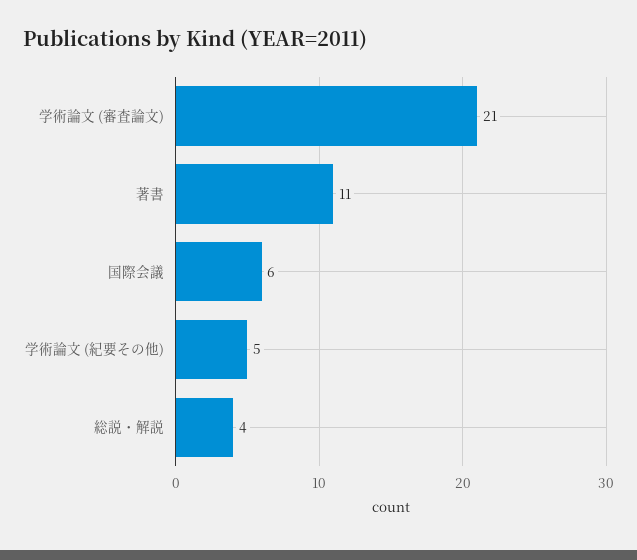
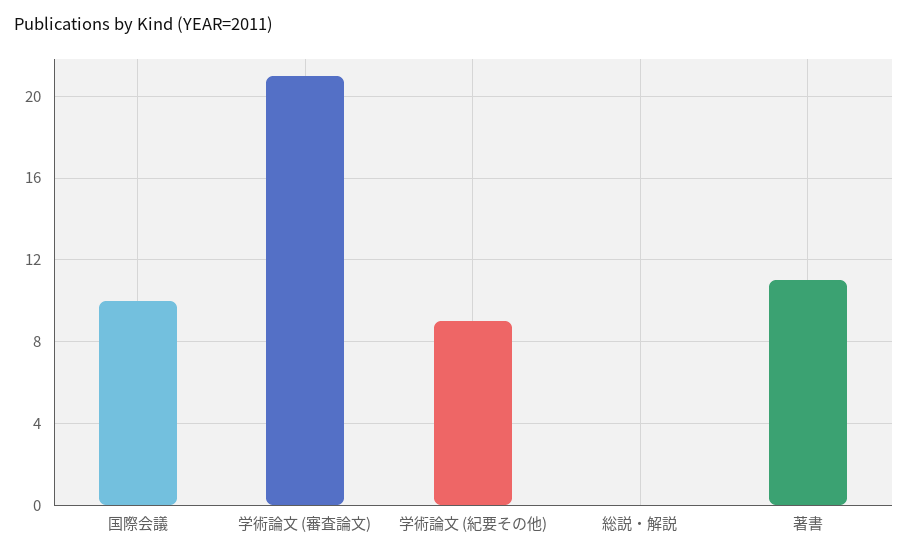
  {
    "学術論文 (審査論文)": 21,
    "著書": 11,
-   "国際会議": 6,
+   "国際会議": 10,
-   "学術論文 (紀要その他)": 5,
+   "学術論文 (紀要その他)": 9,
-   "総説・解説": 4
+   "総説・解説": 0
  }

